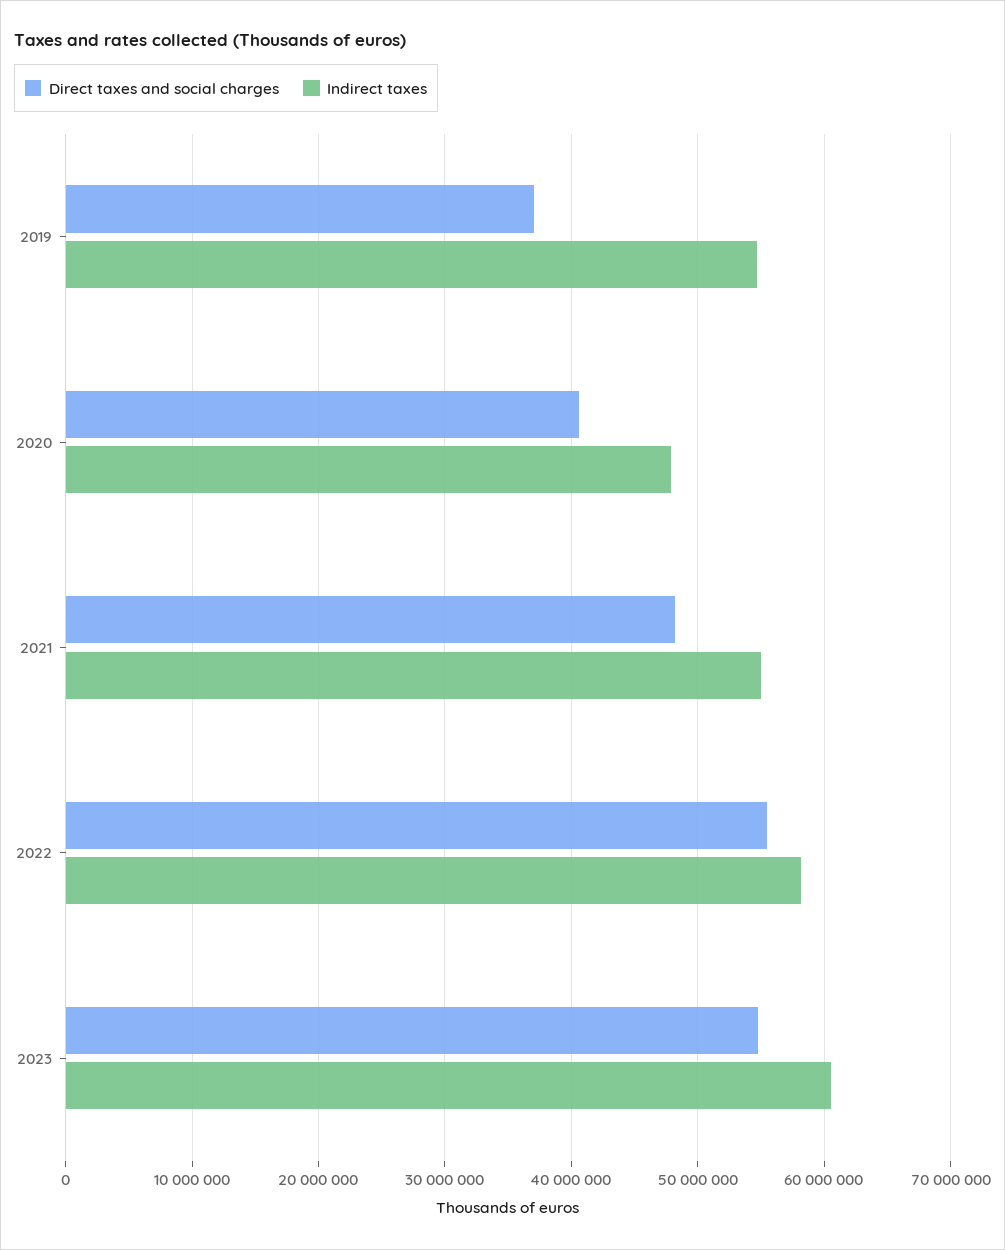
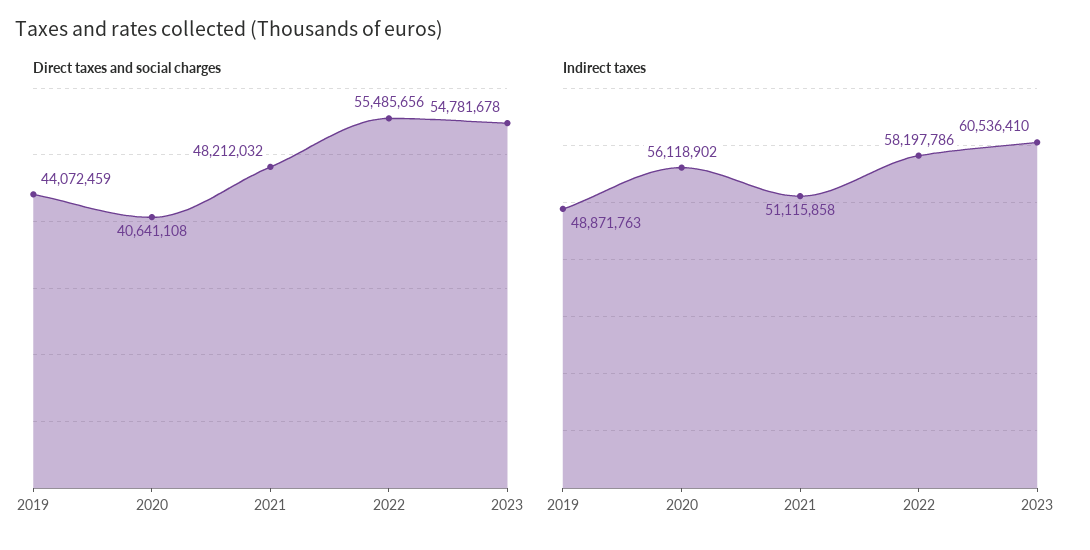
  {
    "Direct taxes and social charges": {
-     "2019": 37000000,
+     "2019": 44072459,
      "2020": 40641108,
      "2021": 48212032,
      "2022": 55485656,
      "2023": 54781678
    },
    "Indirect taxes": {
-     "2019": 55000000,
+     "2019": 48871763,
-     "2020": 48000000,
+     "2020": 56118902,
-     "2021": 55000000,
+     "2021": 51115858,
      "2022": 58197786,
      "2023": 60536410
    }
  }

